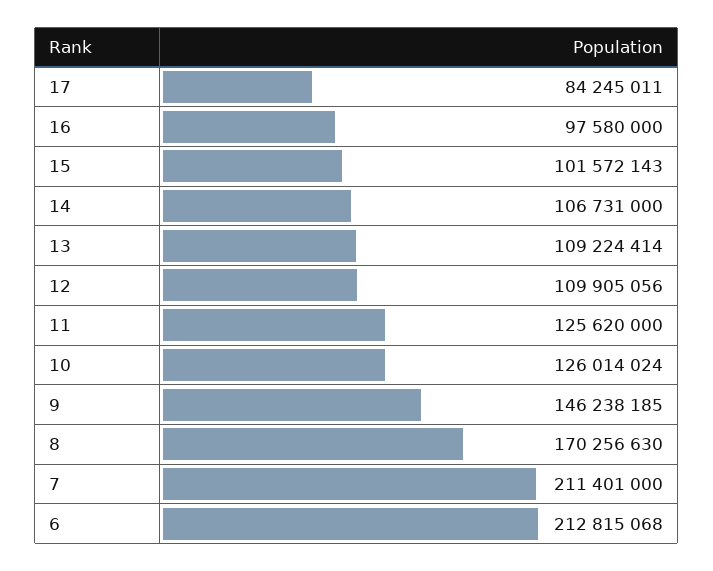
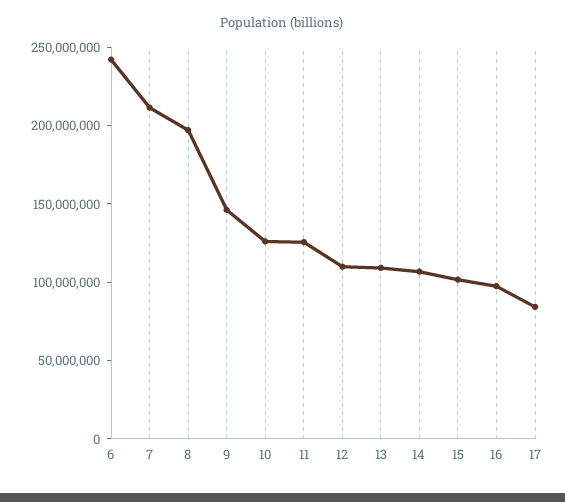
  {
    "17": 84245011,
    "16": 97580000,
    "15": 101572143,
    "14": 106731000,
    "13": 109224414,
    "12": 109905056,
    "11": 125620000,
    "10": 126014024,
    "9": 146238185,
-   "8": 170256630,
+   "8": 200000000,
    "7": 211401000,
-   "6": 212815068
+   "6": 240000000
  }

